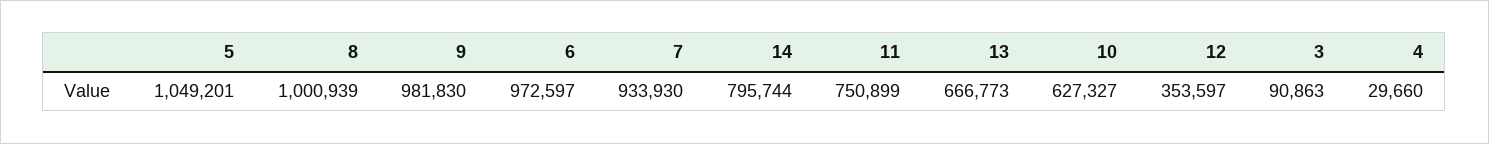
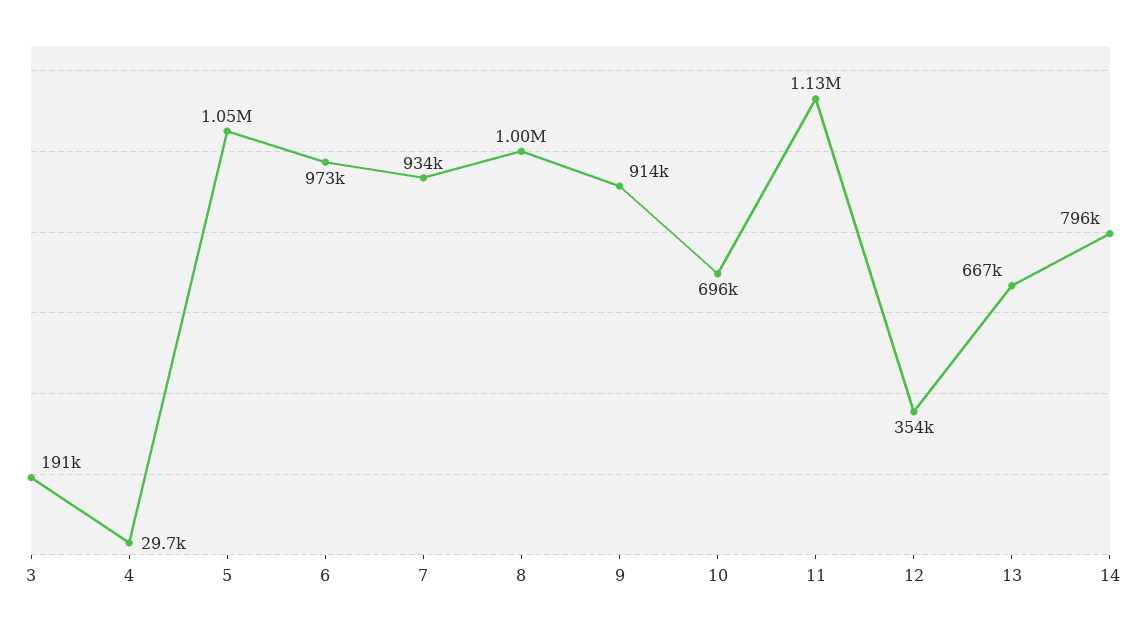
  {
    "5": 1049201,
    "8": 1000939,
-   "9": 981830,
+   "9": 914000,
    "6": 972597,
    "7": 933930,
    "14": 795744,
-   "11": 750899,
+   "11": 1130000,
    "13": 666773,
-   "10": 627327,
+   "10": 696000,
    "12": 353597,
-   "3": 90863,
+   "3": 191000,
    "4": 29660
  }

